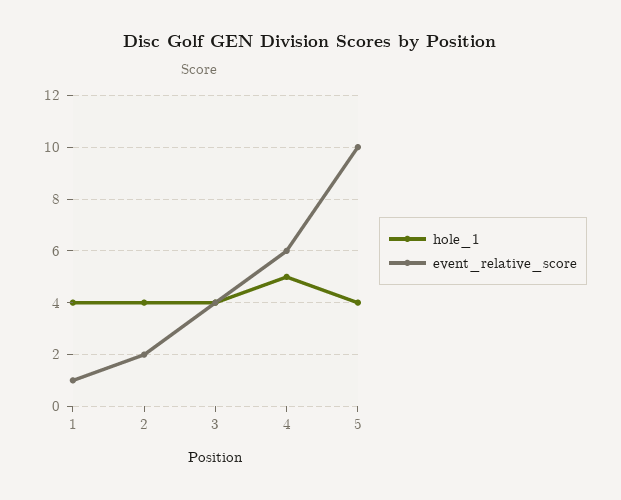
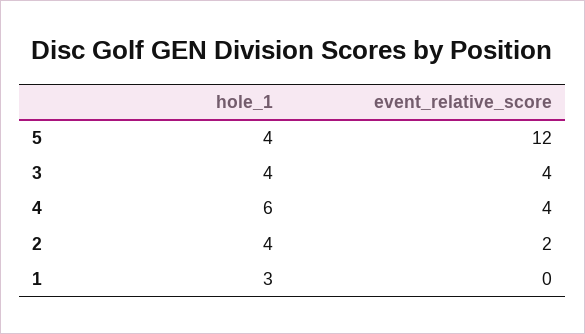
  {
    "hole_1": {
-     "1": 4,
+     "1": 3,
      "2": 4,
      "3": 4,
-     "4": 5,
+     "4": 6,
      "5": 4
    },
    "event_relative_score": {
-     "1": 1,
+     "1": 0,
      "2": 2,
      "3": 4,
-     "4": 6,
+     "4": 4,
-     "5": 10
+     "5": 12
    }
  }

